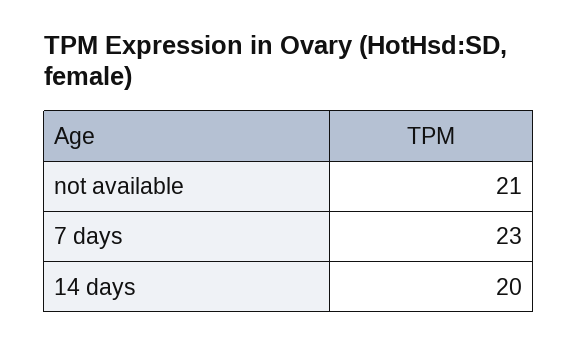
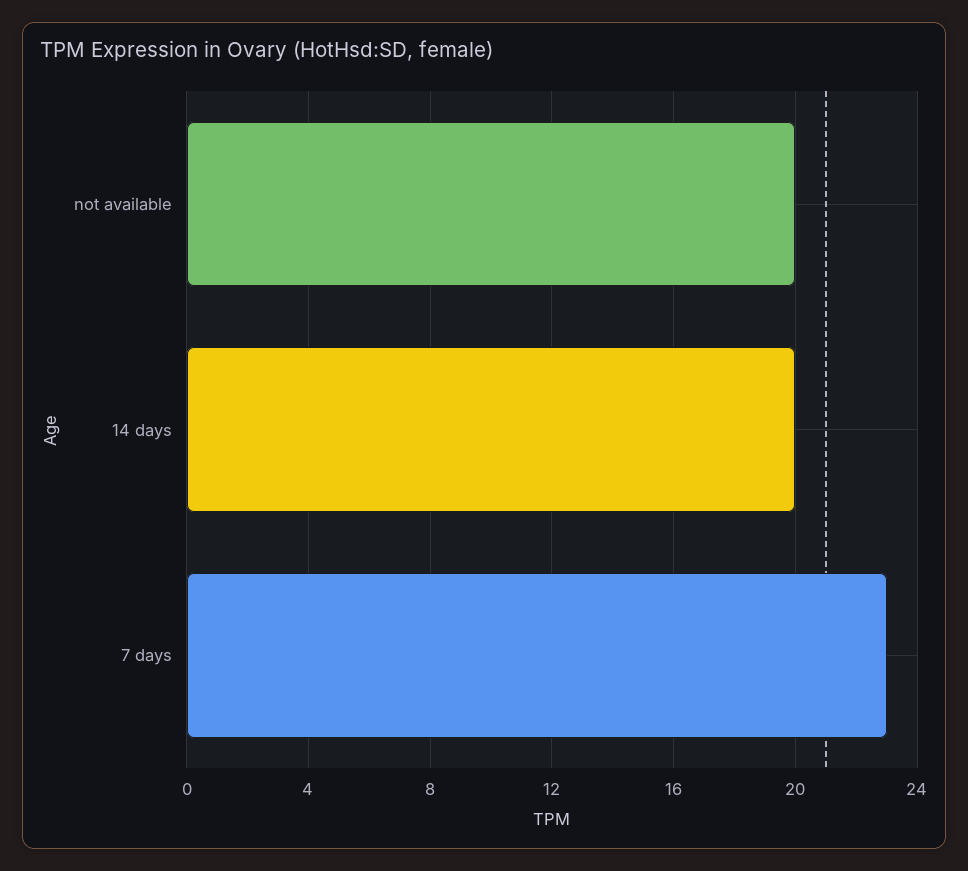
  {
-   "not available": 21,
+   "not available": 20,
    "7 days": 23,
    "14 days": 20
  }

